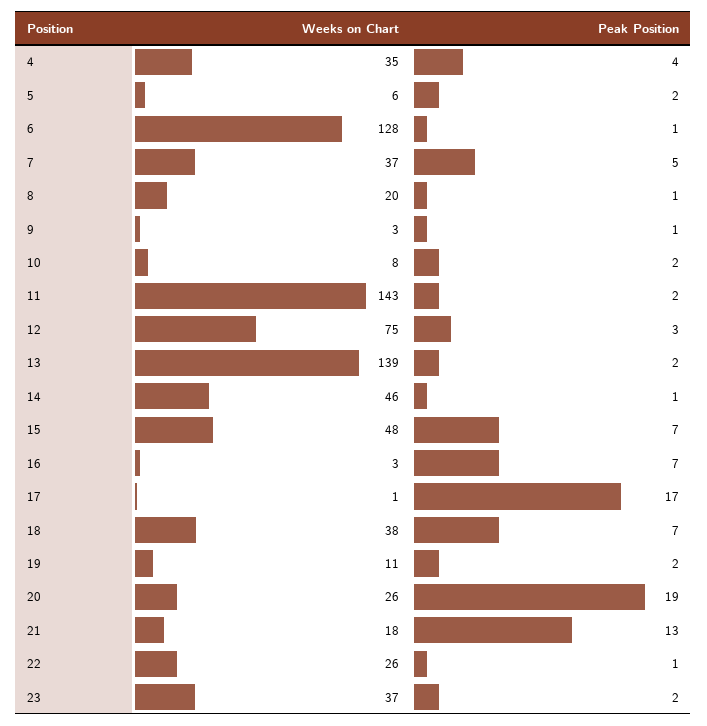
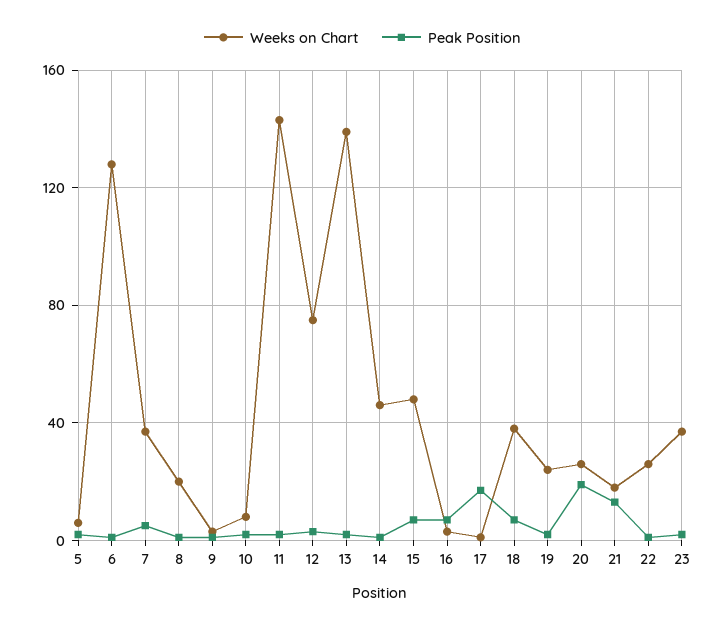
  {
    "Weeks on Chart": {
-     "4": 35,
      "5": 6,
      "6": 128,
      "7": 37,
      "8": 20,
      "9": 3,
      "10": 8,
      "11": 143,
      "12": 75,
      "13": 139,
      "14": 46,
      "15": 48,
      "16": 3,
      "17": 1,
      "18": 38,
-     "19": 11,
+     "19": 25,
      "20": 26,
      "21": 18,
      "22": 26,
      "23": 37
    },
    "Peak Position": {
-     "4": 4,
      "5": 2,
      "6": 1,
      "7": 5,
      "8": 1,
      "9": 1,
      "10": 2,
      "11": 2,
      "12": 3,
      "13": 2,
      "14": 1,
      "15": 7,
      "16": 7,
      "17": 17,
      "18": 7,
      "19": 2,
      "20": 19,
      "21": 13,
      "22": 1,
      "23": 2
    }
  }

